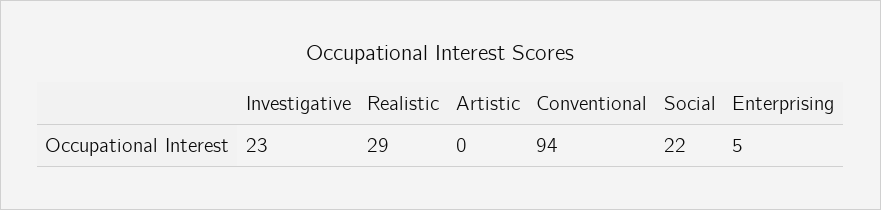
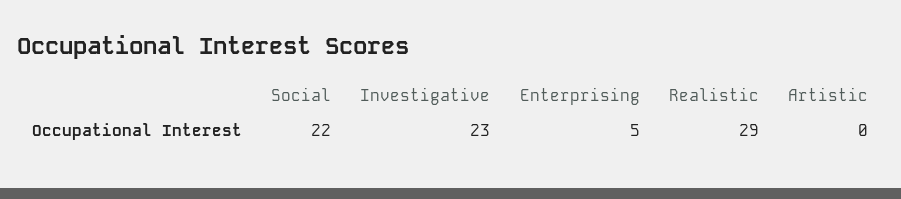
  {
    "Investigative": 23,
    "Realistic": 29,
    "Artistic": 0,
-   "Conventional": 94,
    "Social": 22,
    "Enterprising": 5
  }

